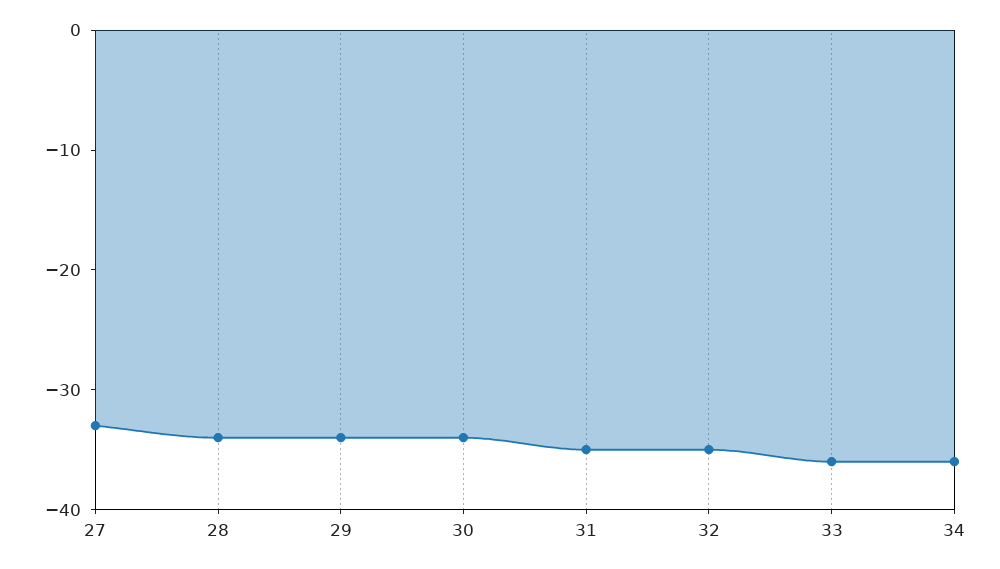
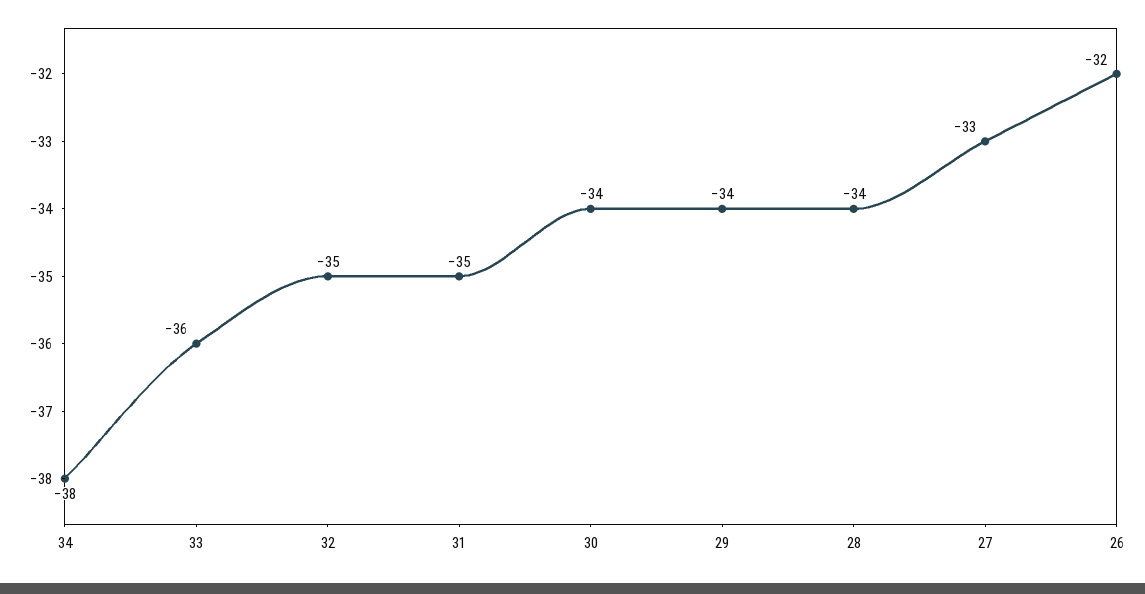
  {
    "27": -33,
    "28": -34,
    "29": -34,
    "30": -34,
    "31": -35,
    "32": -35,
    "33": -36,
-   "34": -36
+   "34": -38,
+   "26": -32
  }

